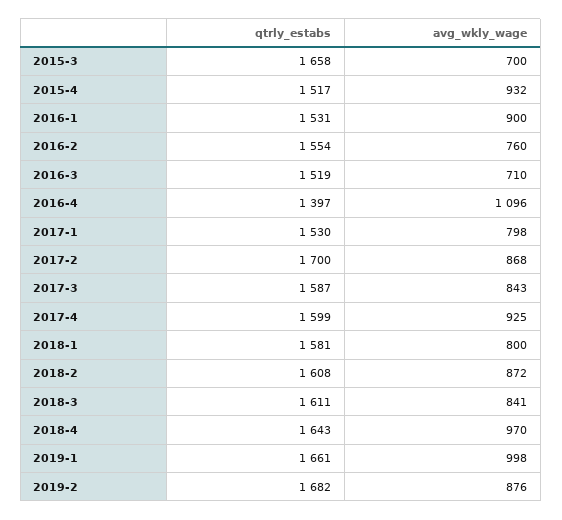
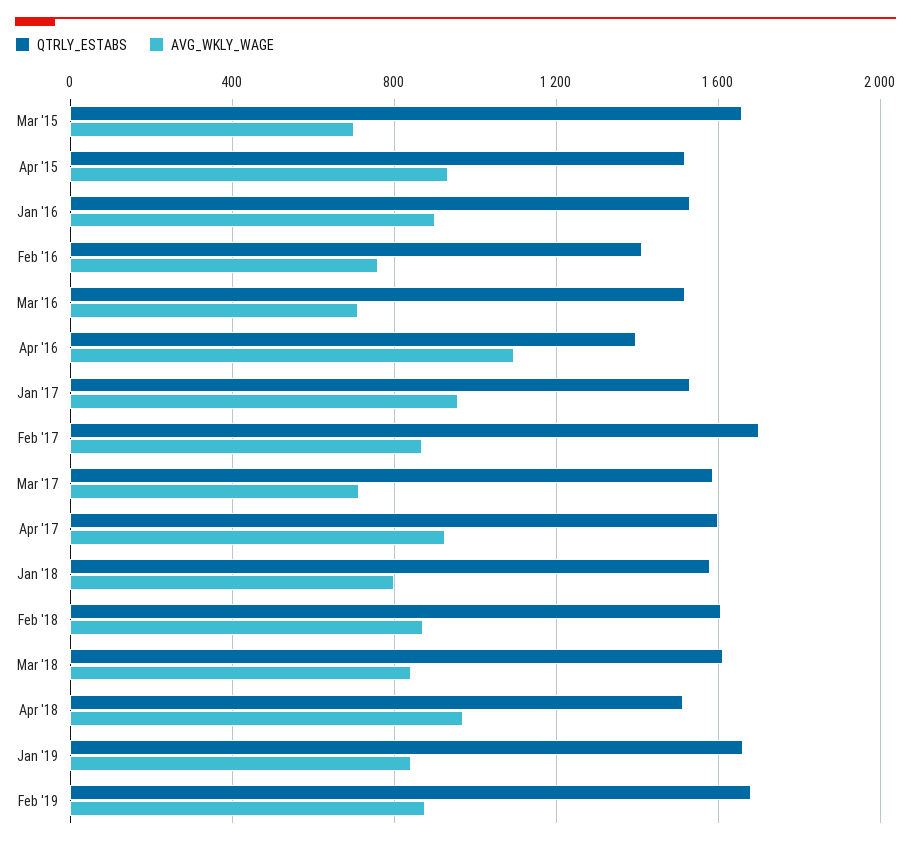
  {
    "qtrly_estabs": {
      "2015-3": 1658,
      "2015-4": 1517,
      "2016-1": 1531,
-     "2016-2": 1554,
+     "2016-2": 1400,
      "2016-3": 1519,
      "2016-4": 1397,
      "2017-1": 1530,
      "2017-2": 1700,
      "2017-3": 1587,
      "2017-4": 1599,
      "2018-1": 1581,
      "2018-2": 1608,
      "2018-3": 1611,
-     "2018-4": 1643,
+     "2018-4": 1500,
      "2019-1": 1661,
      "2019-2": 1682
    },
    "avg_wkly_wage": {
      "2015-3": 700,
      "2015-4": 932,
      "2016-1": 900,
      "2016-2": 760,
      "2016-3": 710,
      "2016-4": 1096,
-     "2017-1": 798,
+     "2017-1": 950,
      "2017-2": 868,
-     "2017-3": 843,
+     "2017-3": 700,
      "2017-4": 925,
      "2018-1": 800,
      "2018-2": 872,
      "2018-3": 841,
      "2018-4": 970,
-     "2019-1": 998,
+     "2019-1": 850,
      "2019-2": 876
    }
  }

